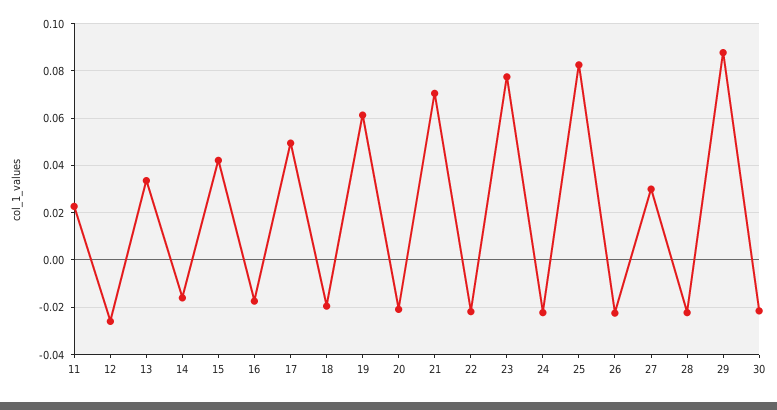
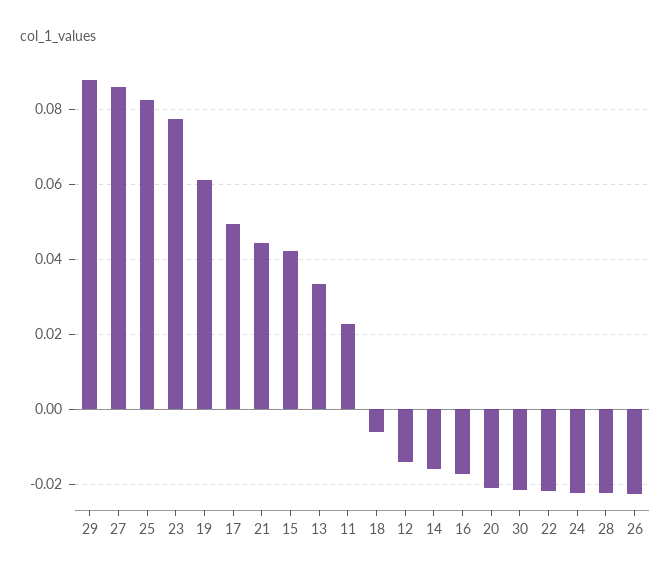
  {
    "11": 0.022,
-   "12": -0.025,
+   "12": -0.014,
    "13": 0.034,
    "14": -0.016,
    "15": 0.042,
    "16": -0.018,
    "17": 0.05,
-   "18": -0.02,
+   "18": -0.006,
    "19": 0.062,
    "20": -0.02,
-   "21": 0.07,
+   "21": 0.044,
    "22": -0.022,
    "23": 0.078,
    "24": -0.022,
    "25": 0.082,
    "26": -0.022,
-   "27": 0.03,
+   "27": 0.086,
    "28": -0.022,
    "29": 0.088,
    "30": -0.022
  }

